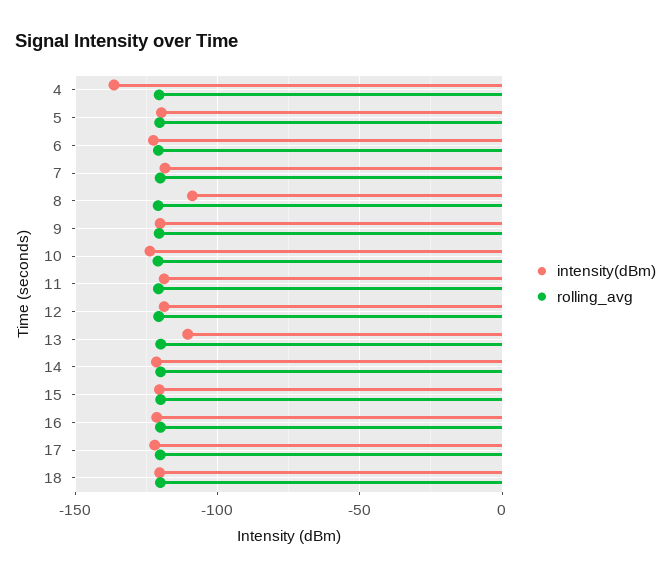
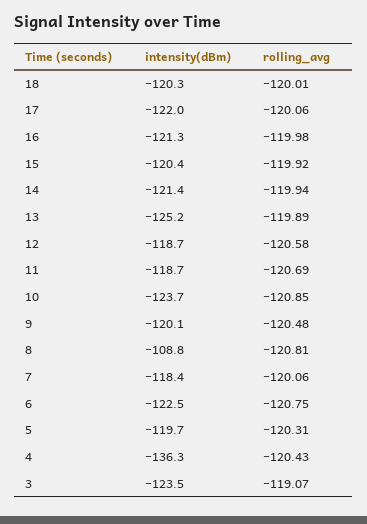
  {
    "intensity(dBm)": {
      "4": -136.3,
      "5": -119.7,
      "6": -122.5,
      "7": -118.4,
      "8": -108.8,
      "9": -120.1,
      "10": -123.7,
      "11": -118.7,
      "12": -118.7,
-     "13": -110,
+     "13": -125.2,
      "14": -121.4,
      "15": -120.4,
      "16": -121.3,
      "17": -122,
-     "18": -120.3
+     "18": -120.3,
+     "3": -123.5
    },
    "rolling_avg": {
      "4": -120.43,
      "5": -120.31,
      "6": -120.75,
      "7": -120.06,
      "8": -120.81,
      "9": -120.48,
      "10": -120.85,
      "11": -120.69,
      "12": -120.58,
      "13": -119.89,
      "14": -119.94,
      "15": -119.92,
      "16": -119.98,
      "17": -120.06,
-     "18": -120.01
+     "18": -120.01,
+     "3": -119.07
    }
  }

